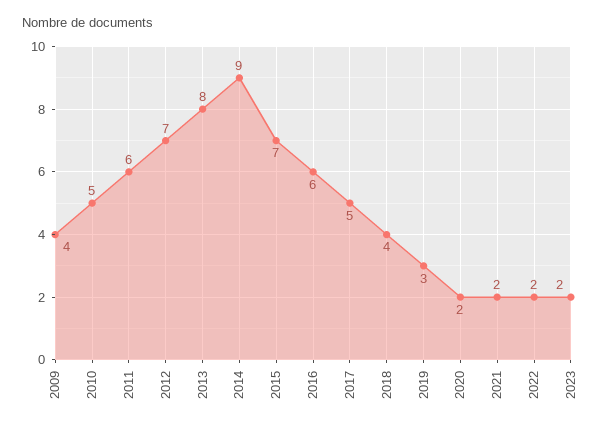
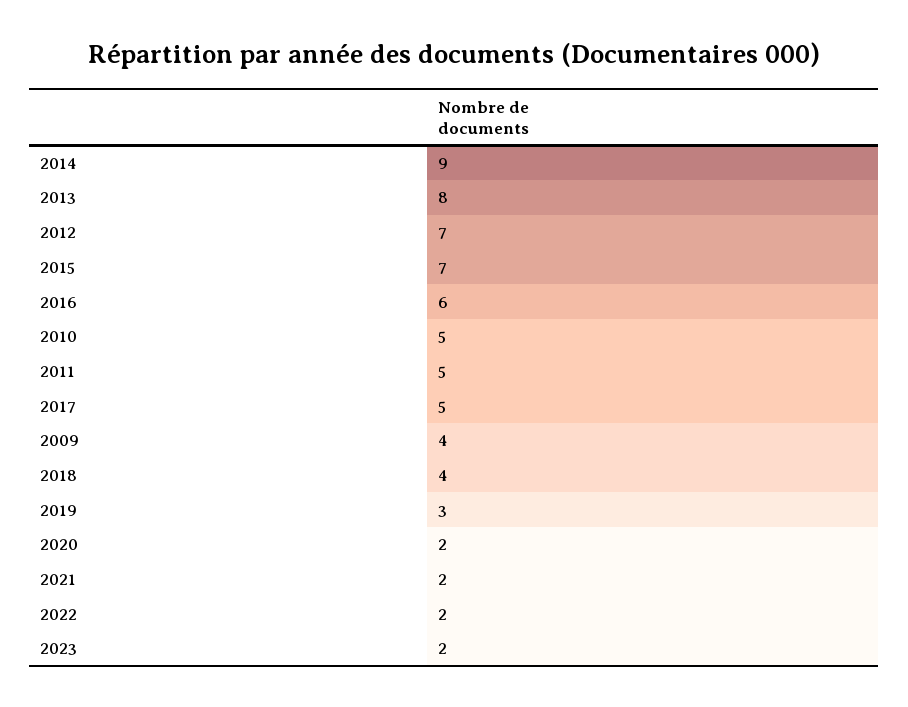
  {
    "2009": 4,
    "2010": 5,
-   "2011": 6,
+   "2011": 5,
    "2012": 7,
    "2013": 8,
    "2014": 9,
    "2015": 7,
    "2016": 6,
    "2017": 5,
    "2018": 4,
    "2019": 3,
    "2020": 2,
    "2021": 2,
    "2022": 2,
    "2023": 2
  }

